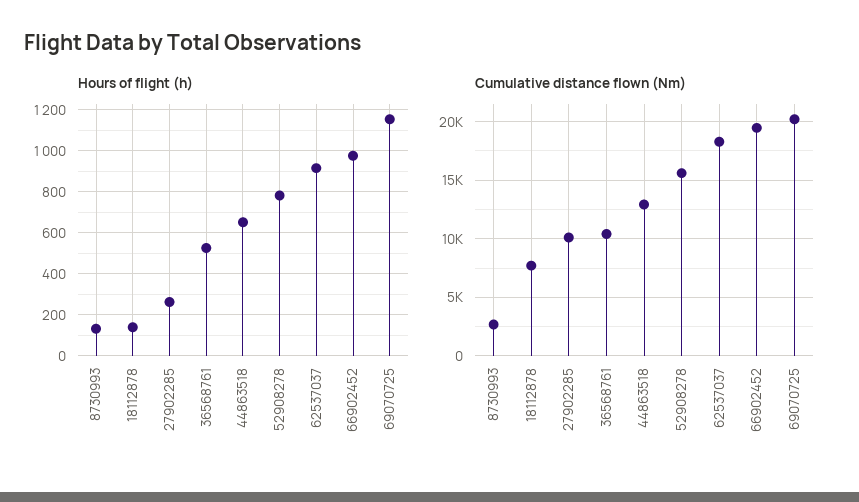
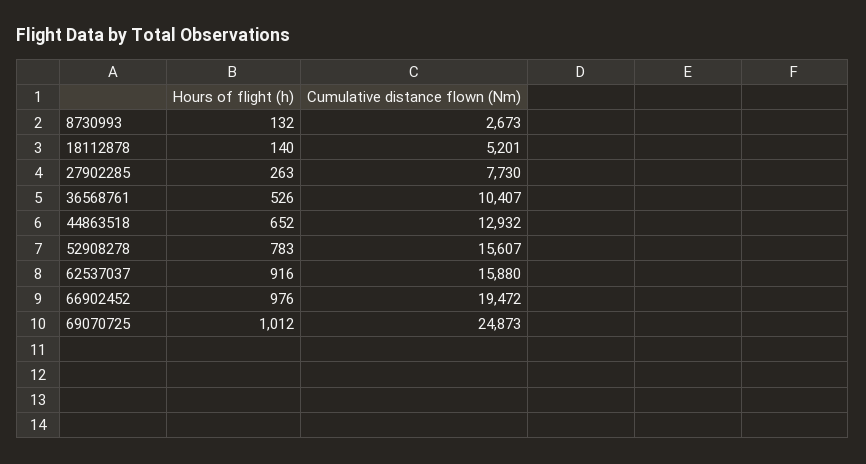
  {
    "Hours of flight (h)": {
      "8730993": 132,
      "18112878": 140,
      "27902285": 263,
      "36568761": 526,
      "44863518": 652,
      "52908278": 783,
      "62537037": 916,
      "66902452": 976,
-     "69070725": 1150
+     "69070725": 1012
    },
    "Cumulative distance flown (Nm)": {
      "8730993": 2673,
-     "18112878": 8000,
+     "18112878": 5201,
-     "27902285": 10000,
+     "27902285": 7730,
      "36568761": 10407,
      "44863518": 12932,
      "52908278": 15607,
-     "62537037": 18000,
+     "62537037": 15880,
      "66902452": 19472,
-     "69070725": 20000
+     "69070725": 24873
    }
  }

